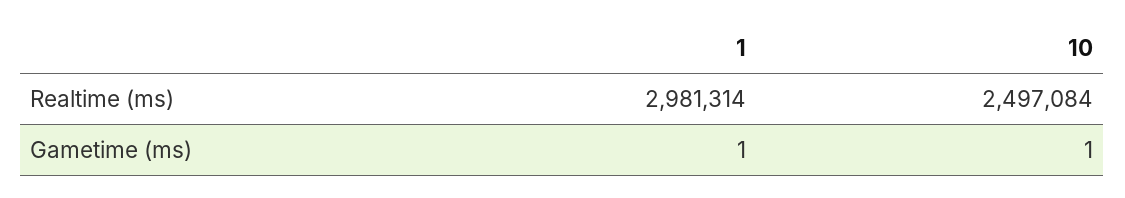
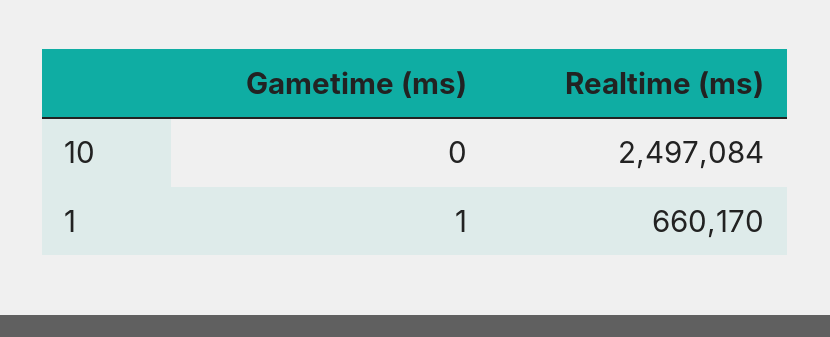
  {
    "1": {
-     "Realtime (ms)": 2981314,
+     "Realtime (ms)": 660170,
      "Gametime (ms)": 1
    },
    "10": {
      "Realtime (ms)": 2497084,
-     "Gametime (ms)": 1
+     "Gametime (ms)": 0
    }
  }

